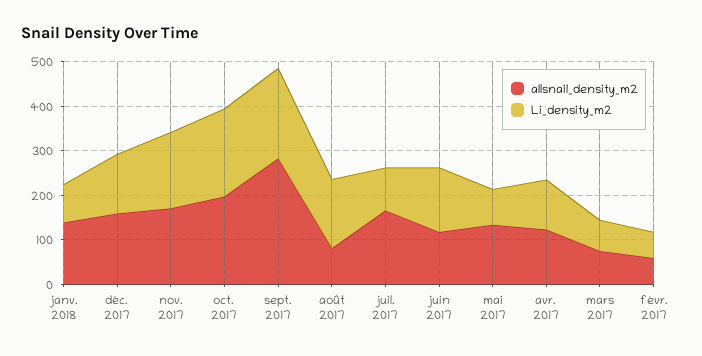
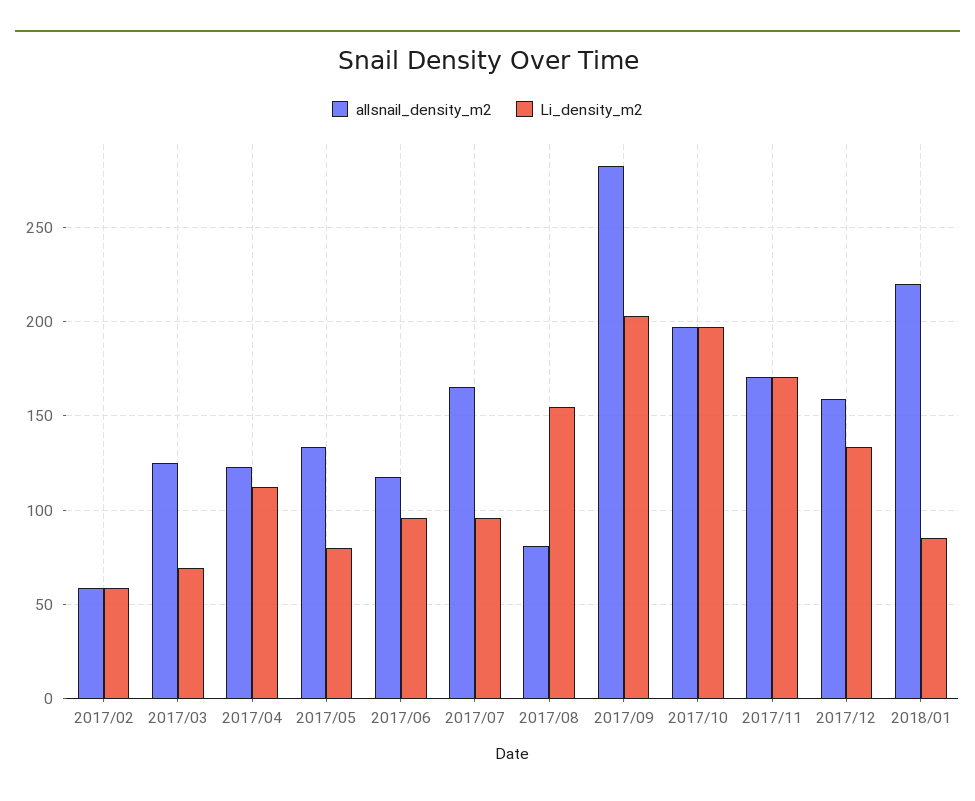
  {
    "allsnail_density_m2": {
-     "janv. 2018": 140,
+     "janv. 2018": 220,
      "déc. 2017": 160,
      "nov. 2017": 170,
      "oct. 2017": 195,
      "sept. 2017": 285,
      "août 2017": 80,
      "juil. 2017": 165,
      "juin 2017": 115,
      "mai 2017": 135,
      "avr. 2017": 125,
-     "mars 2017": 80,
+     "mars 2017": 125,
      "févr. 2017": 60
    },
    "Li_density_m2": {
      "janv. 2018": 85,
      "déc. 2017": 135,
      "nov. 2017": 170,
      "oct. 2017": 195,
      "sept. 2017": 205,
      "août 2017": 155,
      "juil. 2017": 95,
-     "juin 2017": 140,
+     "juin 2017": 95,
      "mai 2017": 80,
      "avr. 2017": 110,
      "mars 2017": 70,
      "févr. 2017": 60
    }
  }

